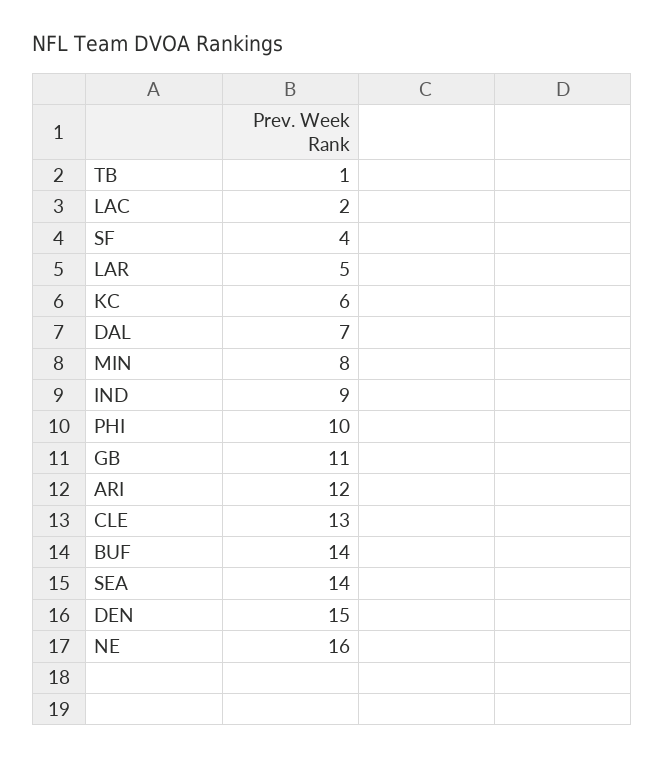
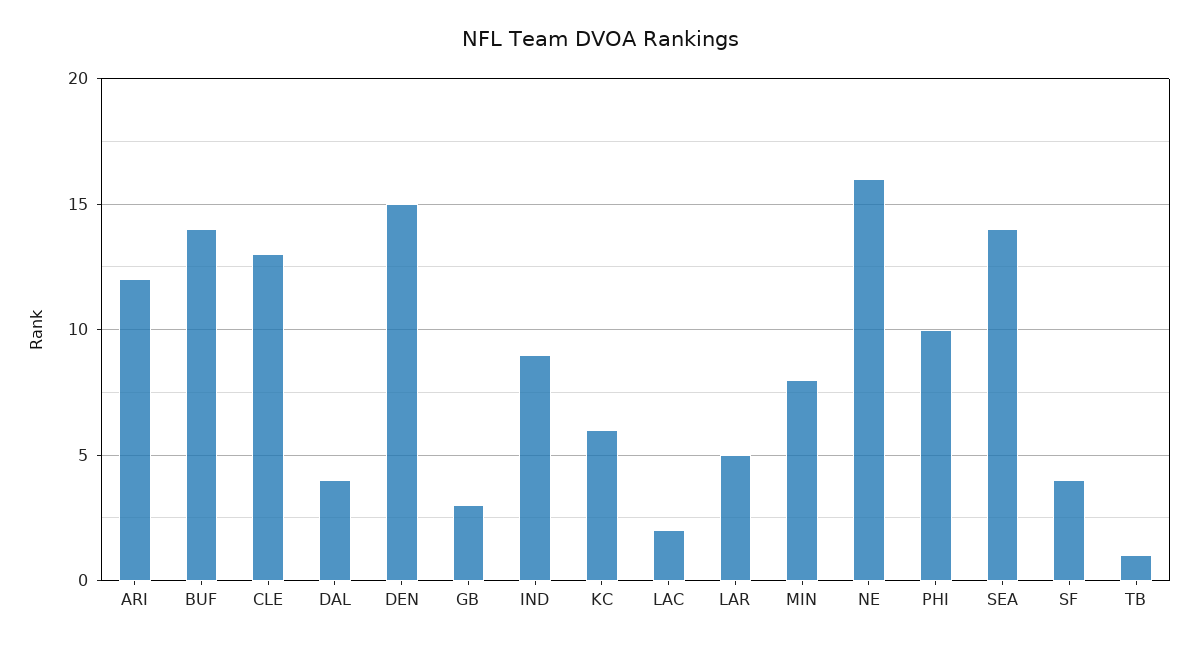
  {
    "TB": 1,
    "LAC": 2,
    "SF": 4,
    "LAR": 5,
    "KC": 6,
-   "DAL": 7,
+   "DAL": 4,
    "MIN": 8,
    "IND": 9,
    "PHI": 10,
-   "GB": 11,
+   "GB": 3,
    "ARI": 12,
    "CLE": 13,
    "BUF": 14,
    "SEA": 14,
    "DEN": 15,
    "NE": 16
  }

